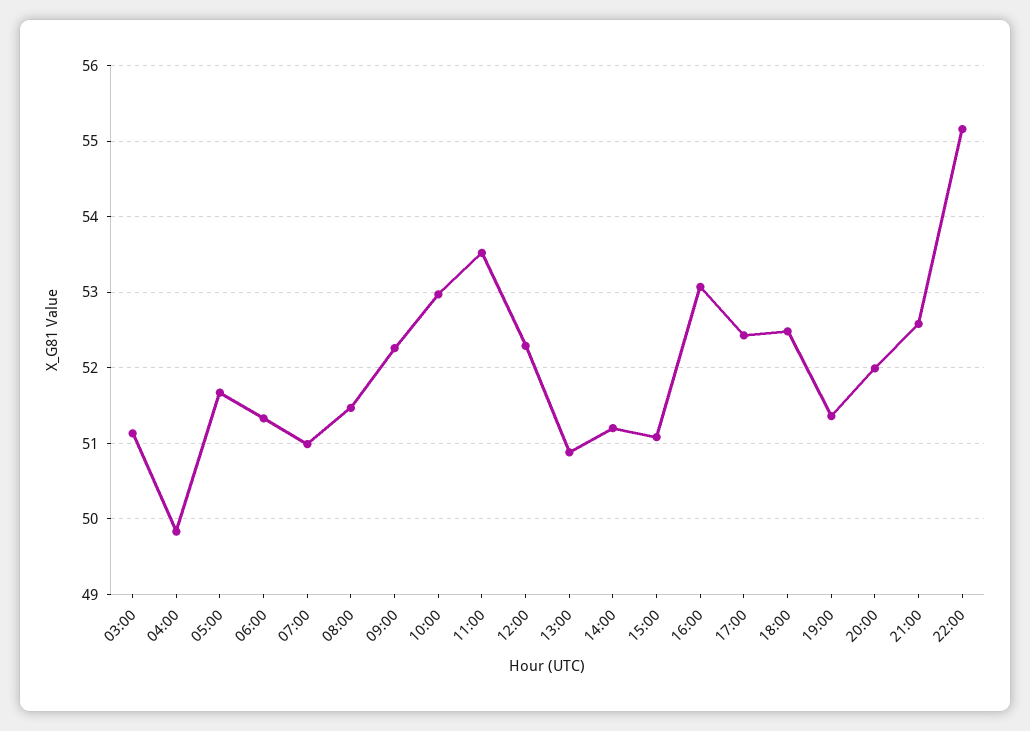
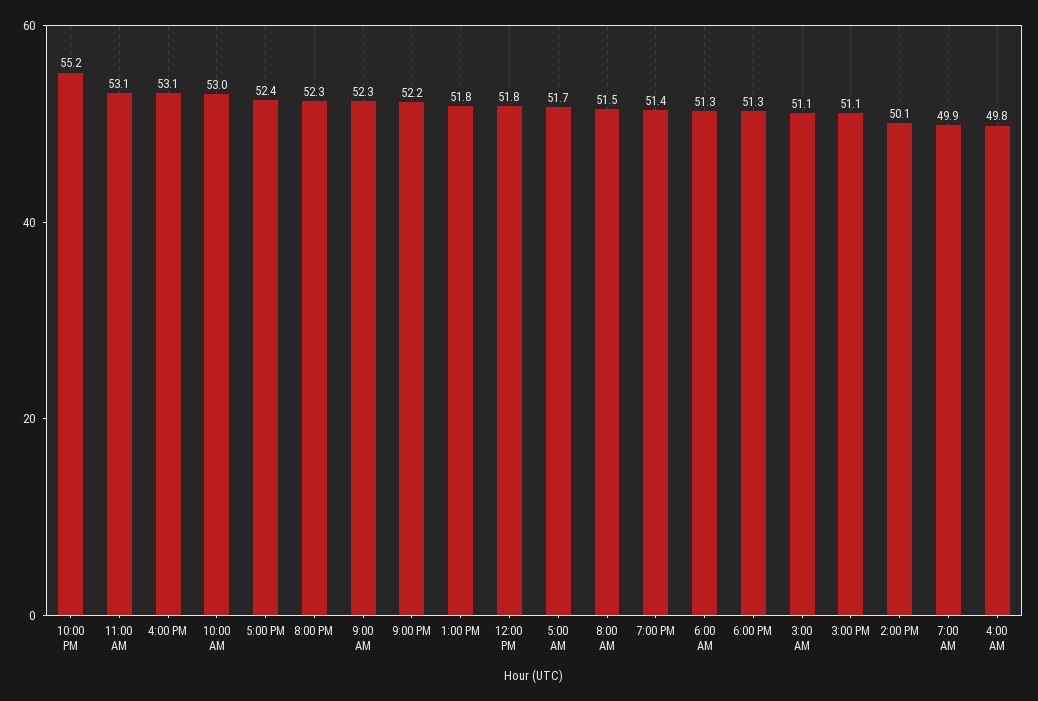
  {
    "03:00": 51.1,
    "04:00": 49.8,
    "05:00": 51.7,
    "06:00": 51.3,
-   "07:00": 51,
+   "07:00": 49.9,
    "08:00": 51.5,
    "09:00": 52.3,
    "10:00": 53,
-   "11:00": 53.5,
+   "11:00": 53.1,
-   "12:00": 52.3,
+   "12:00": 51.8,
-   "13:00": 50.9,
+   "13:00": 51.8,
-   "14:00": 51.2,
+   "14:00": 50.1,
    "15:00": 51.1,
    "16:00": 53.1,
    "17:00": 52.4,
-   "18:00": 52.5,
+   "18:00": 51.3,
    "19:00": 51.4,
-   "20:00": 52,
+   "20:00": 52.3,
-   "21:00": 52.6,
+   "21:00": 52.2,
    "22:00": 55.2
  }

